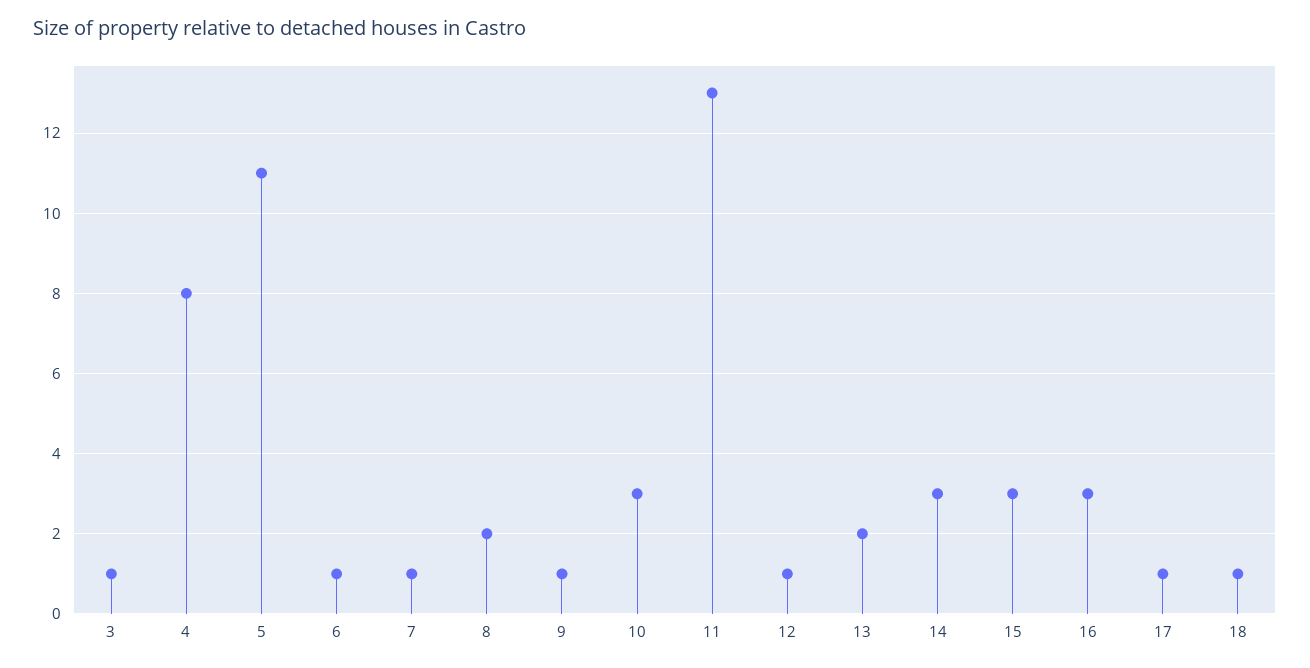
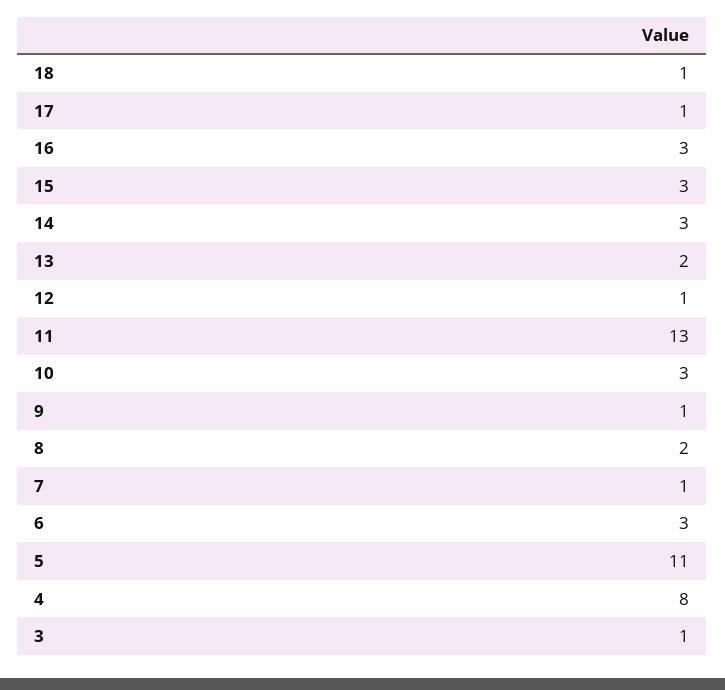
  {
    "3": 1,
    "4": 8,
    "5": 11,
-   "6": 1,
+   "6": 3,
    "7": 1,
    "8": 2,
    "9": 1,
    "10": 3,
    "11": 13,
    "12": 1,
    "13": 2,
    "14": 3,
    "15": 3,
    "16": 3,
    "17": 1,
    "18": 1
  }

